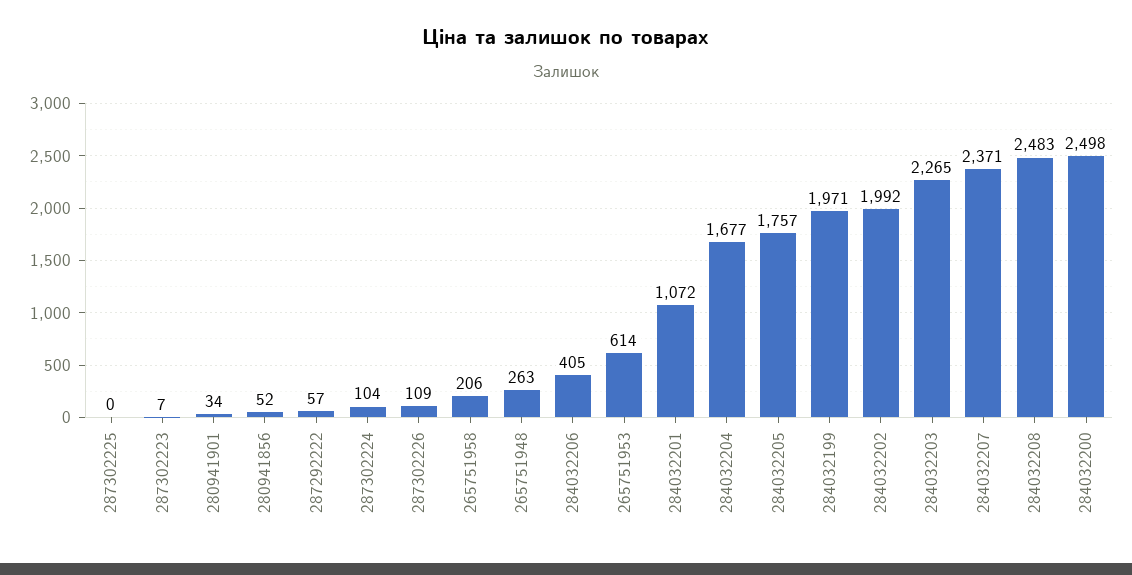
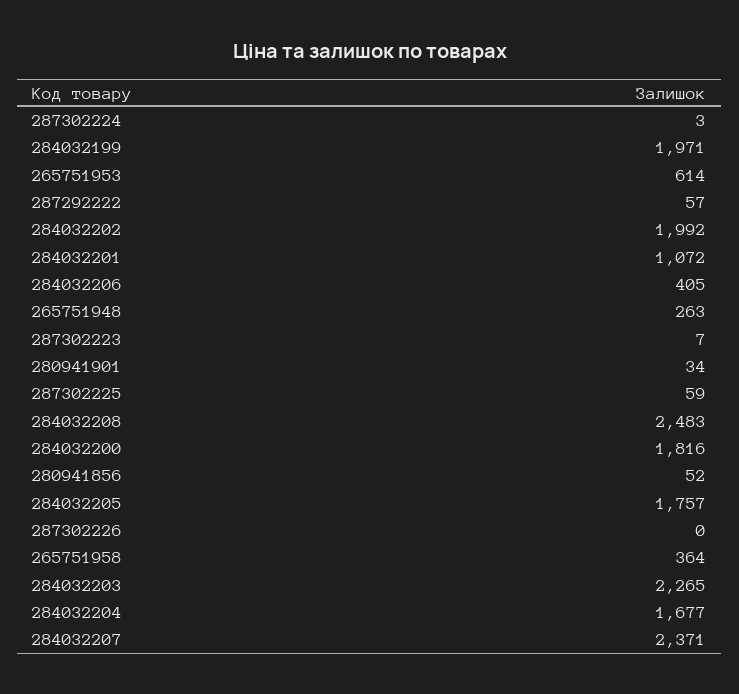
  {
-   "287302225": 0,
+   "287302225": 59,
    "287302223": 7,
    "280941901": 34,
    "280941856": 52,
    "287292222": 57,
-   "287302224": 104,
+   "287302224": 3,
-   "287302226": 109,
+   "287302226": 0,
-   "265751958": 206,
+   "265751958": 364,
    "265751948": 263,
    "284032206": 405,
    "265751953": 614,
    "284032201": 1072,
    "284032204": 1677,
    "284032205": 1757,
    "284032199": 1971,
    "284032202": 1992,
    "284032203": 2265,
    "284032207": 2371,
    "284032208": 2483,
-   "284032200": 2498
+   "284032200": 1816
  }

